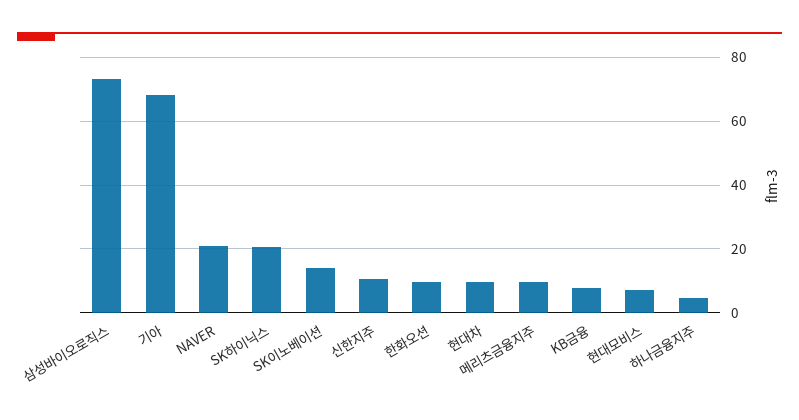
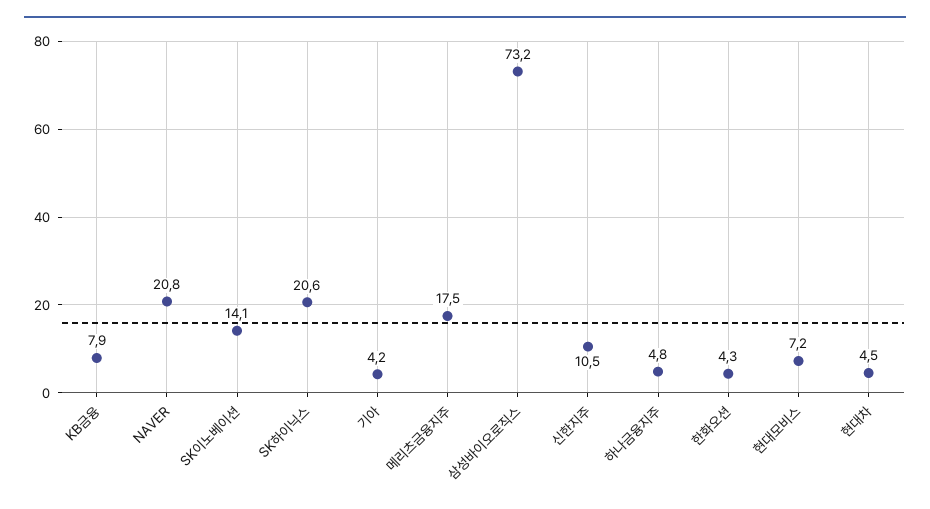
  {
    "삼성바이오로직스": 73.2,
-   "기아": 68,
+   "기아": 4.2,
    "NAVER": 20.8,
    "SK하이닉스": 20.6,
    "SK이노베이션": 14.1,
    "신한지주": 10.5,
-   "한화오션": 10,
+   "한화오션": 4.3,
-   "현대차": 10,
+   "현대차": 4.5,
-   "메리츠금융지주": 10,
+   "메리츠금융지주": 17.5,
    "KB금융": 7.9,
    "현대모비스": 7.2,
    "하나금융지주": 4.8
  }

